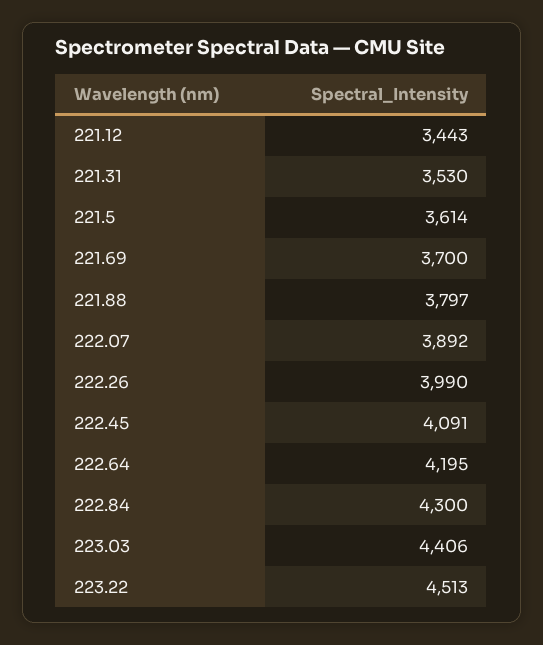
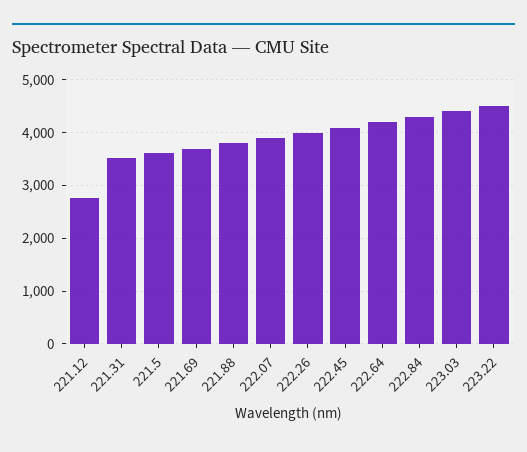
  {
-   "221.12": 3443,
+   "221.12": 2800,
    "221.31": 3530,
    "221.5": 3614,
    "221.69": 3700,
    "221.88": 3797,
    "222.07": 3892,
    "222.26": 3990,
    "222.45": 4091,
    "222.64": 4195,
    "222.84": 4300,
    "223.03": 4406,
    "223.22": 4513
  }

